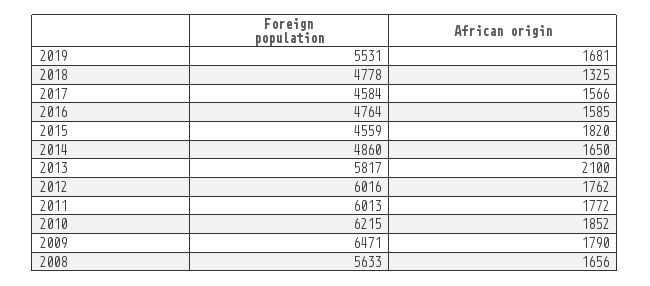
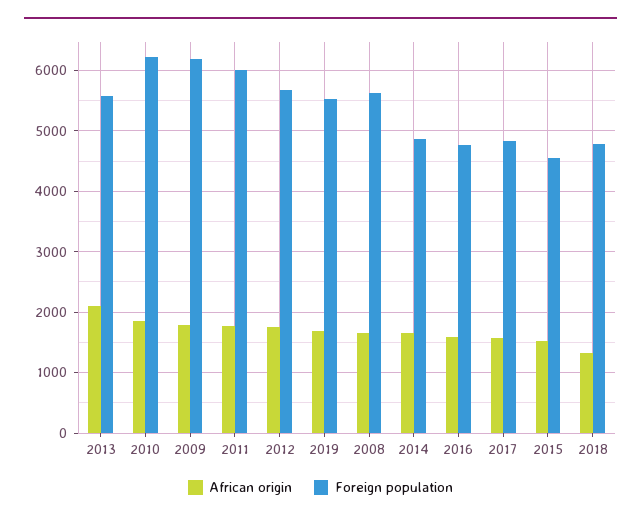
  {
    "Foreign population": {
      "2019": 5531,
      "2018": 4778,
-     "2017": 4584,
+     "2017": 4800,
      "2016": 4764,
      "2015": 4559,
      "2014": 4860,
-     "2013": 5817,
+     "2013": 5600,
-     "2012": 6016,
+     "2012": 5700,
      "2011": 6013,
      "2010": 6215,
-     "2009": 6471,
+     "2009": 6200,
      "2008": 5633
    },
    "African origin": {
      "2019": 1681,
      "2018": 1325,
      "2017": 1566,
      "2016": 1585,
-     "2015": 1820,
+     "2015": 1500,
      "2014": 1650,
      "2013": 2100,
      "2012": 1762,
      "2011": 1772,
      "2010": 1852,
      "2009": 1790,
      "2008": 1656
    }
  }

